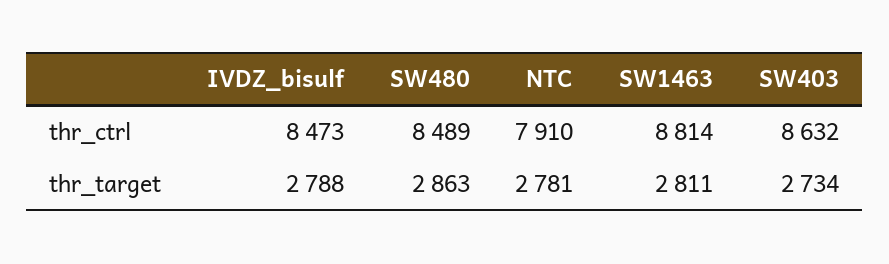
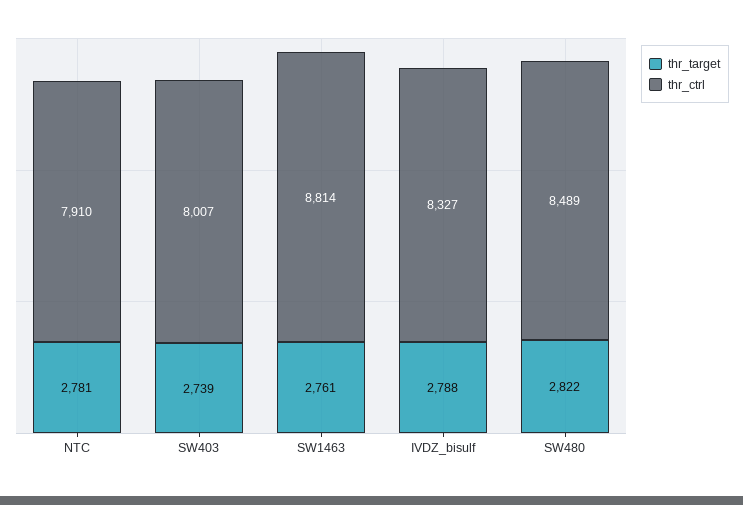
  {
    "thr_ctrl": {
-     "IVDZ_bisulf": 8473,
+     "IVDZ_bisulf": 8327,
      "SW480": 8489,
      "NTC": 7910,
      "SW1463": 8814,
-     "SW403": 8632
+     "SW403": 8007
    },
    "thr_target": {
      "IVDZ_bisulf": 2788,
-     "SW480": 2863,
+     "SW480": 2822,
      "NTC": 2781,
-     "SW1463": 2811,
+     "SW1463": 2761,
-     "SW403": 2734
+     "SW403": 2739
    }
  }

